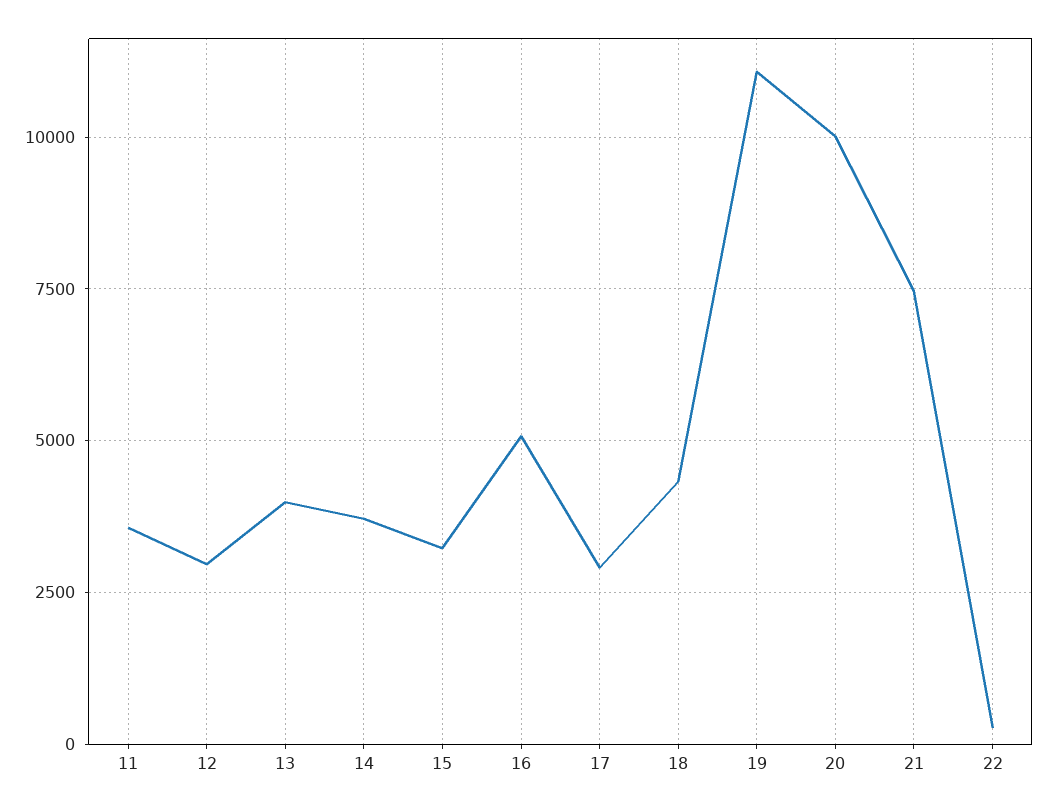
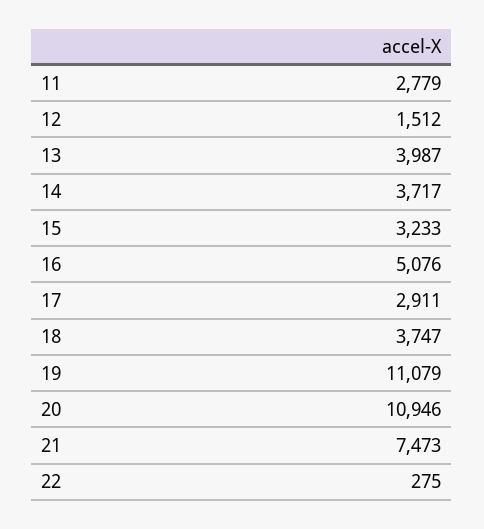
  {
-   "11": 3500,
+   "11": 2779,
-   "12": 3000,
+   "12": 1512,
    "13": 3987,
    "14": 3717,
    "15": 3233,
    "16": 5076,
    "17": 2911,
-   "18": 4250,
+   "18": 3747,
    "19": 11079,
-   "20": 10000,
+   "20": 10946,
    "21": 7473,
    "22": 275
  }

